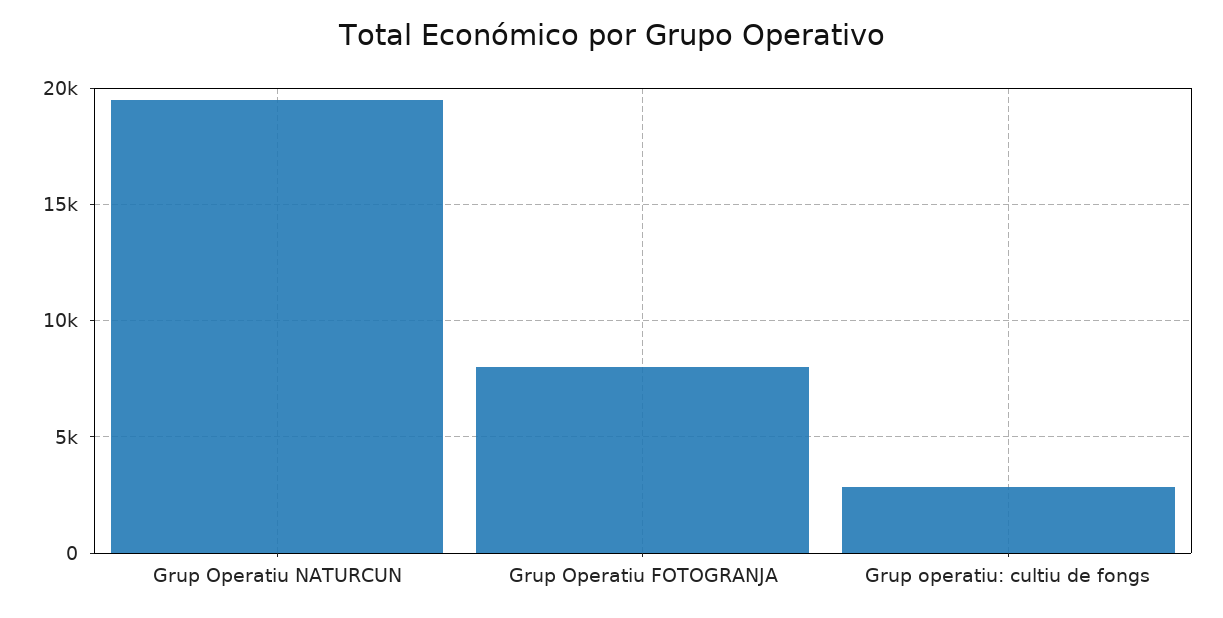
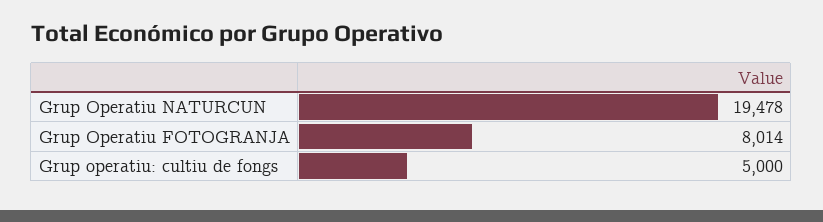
  {
    "Grup Operatiu NATURCUN": 19478,
    "Grup Operatiu FOTOGRANJA": 8014,
-   "Grup operatiu: cultiu de fongs": 3000
+   "Grup operatiu: cultiu de fongs": 5000
  }

